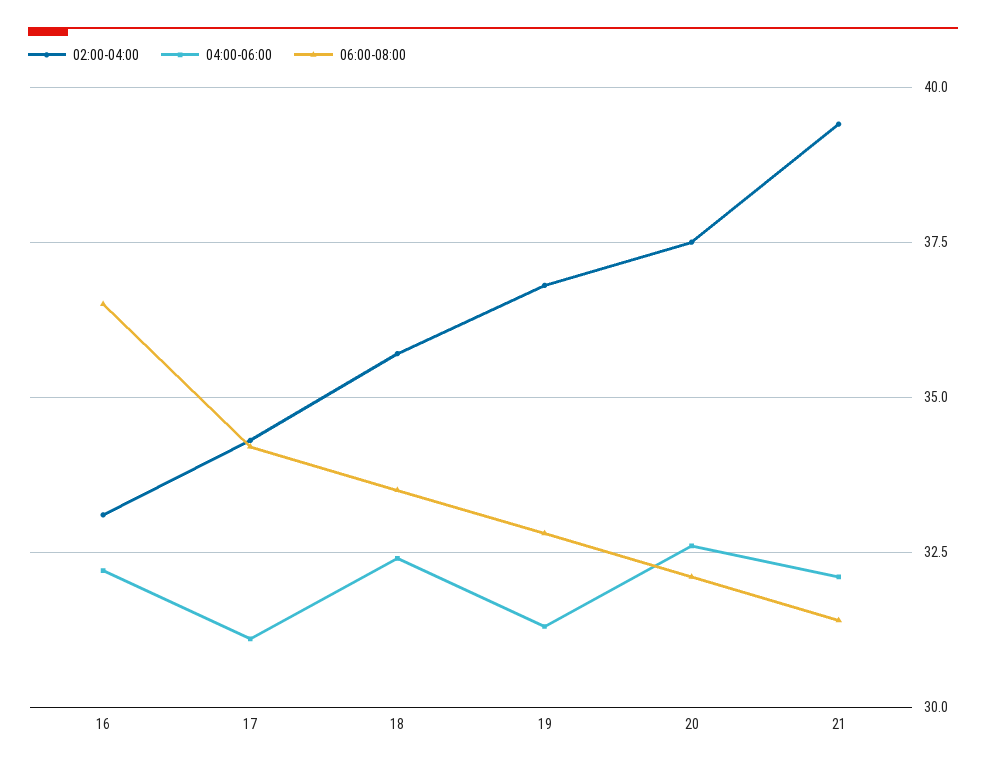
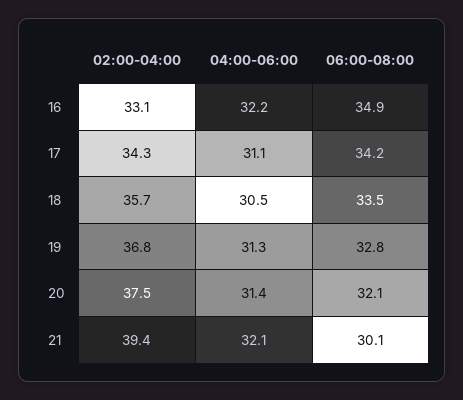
  {
    "02:00-04:00": {
      "16": 33.1,
      "17": 34.3,
      "18": 35.7,
      "19": 36.8,
      "20": 37.5,
      "21": 39.4
    },
    "04:00-06:00": {
      "16": 32.2,
      "17": 31.1,
-     "18": 32.5,
+     "18": 30.5,
      "19": 31.3,
-     "20": 32.5,
+     "20": 31.4,
      "21": 32.1
    },
    "06:00-08:00": {
-     "16": 36.5,
+     "16": 34.9,
      "17": 34.2,
      "18": 33.5,
      "19": 32.8,
      "20": 32.1,
-     "21": 31.5
+     "21": 30.1
    }
  }

